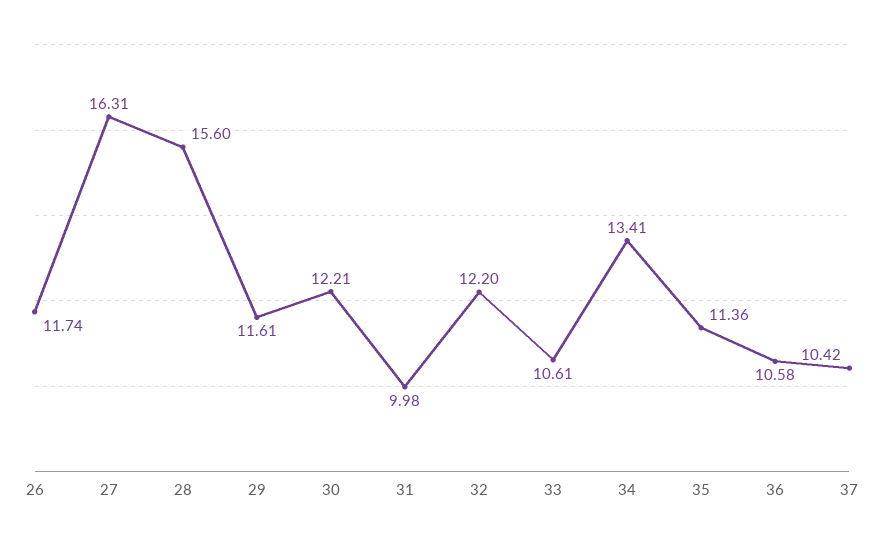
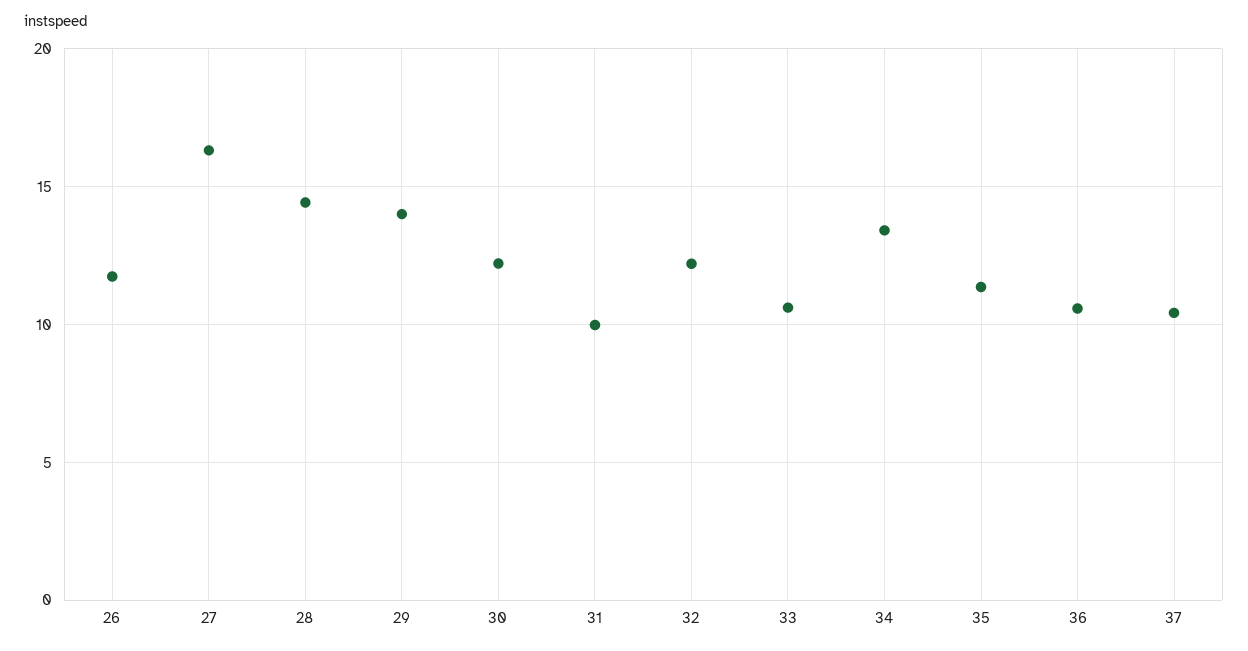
  {
    "26": 11.74,
    "27": 16.31,
-   "28": 15.6,
+   "28": 14.5,
-   "29": 11.61,
+   "29": 14,
    "30": 12.21,
    "31": 9.98,
    "32": 12.2,
    "33": 10.61,
    "34": 13.41,
    "35": 11.36,
    "36": 10.58,
    "37": 10.42
  }

